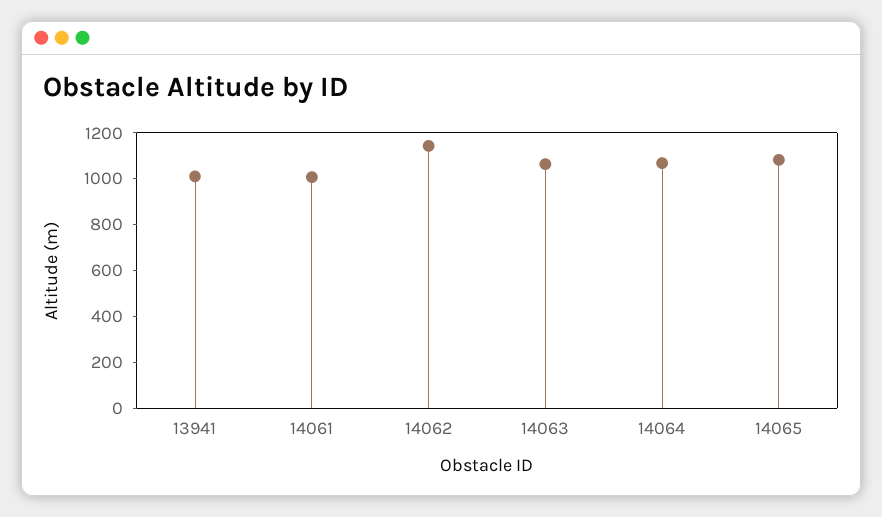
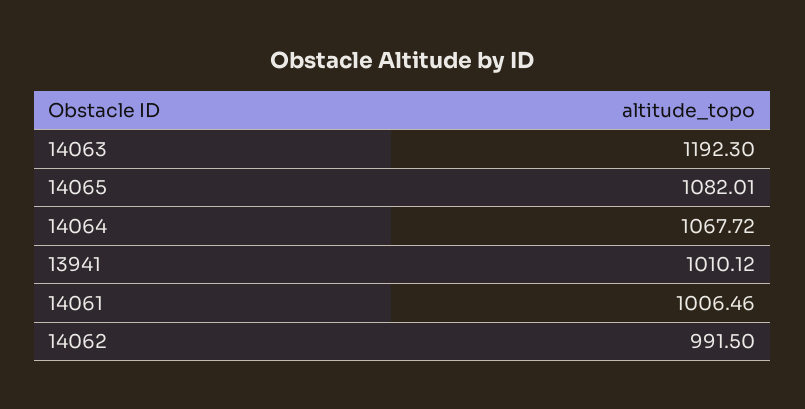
  {
    "13941": 1010.12,
    "14061": 1006.46,
-   "14062": 1150,
+   "14062": 991.5,
-   "14063": 1050,
+   "14063": 1192.3,
    "14064": 1067.72,
    "14065": 1082.01
  }

